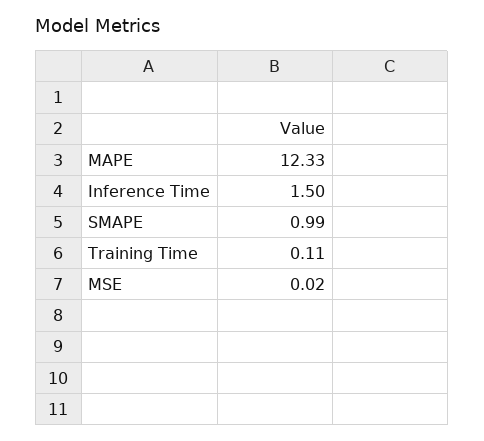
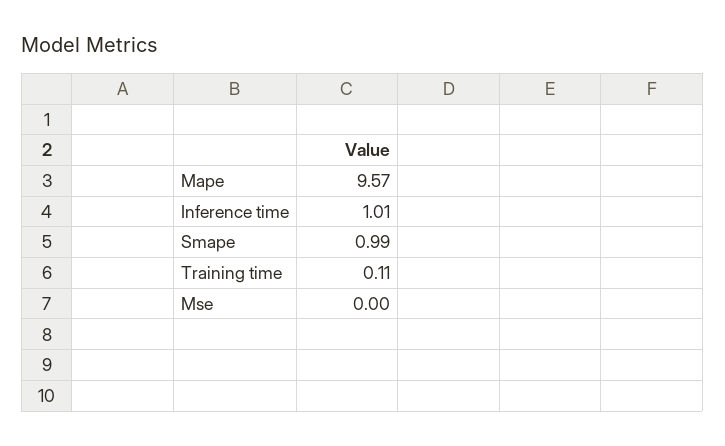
  {
-   "MAPE": 12.33,
+   "MAPE": 9.57,
-   "Inference Time": 1.5,
+   "Inference Time": 1.01,
    "SMAPE": 0.99,
    "Training Time": 0.11,
-   "MSE": 0.02
+   "MSE": 0
  }

